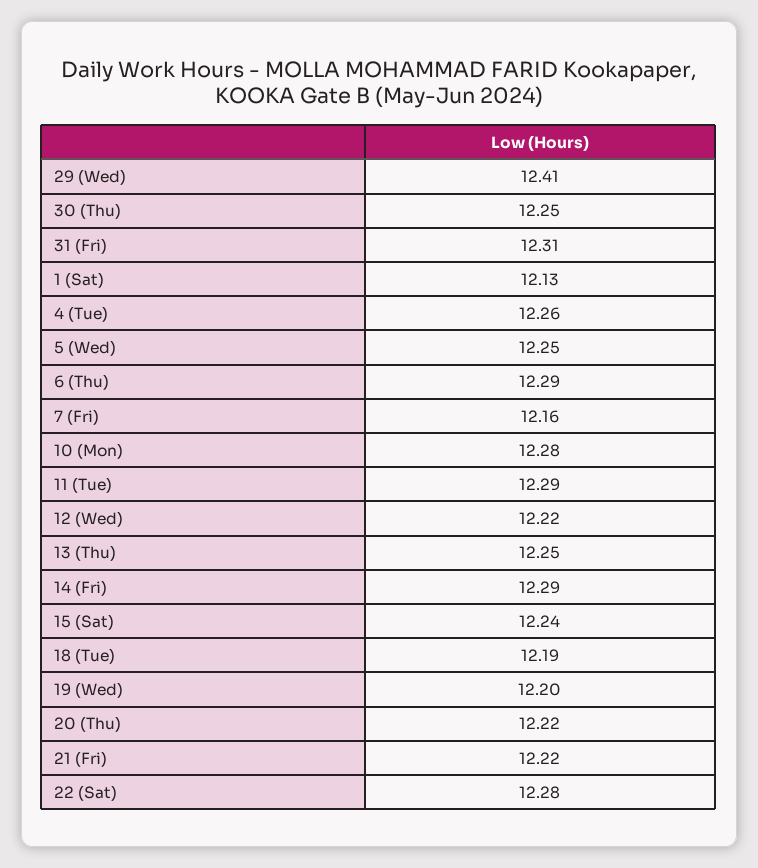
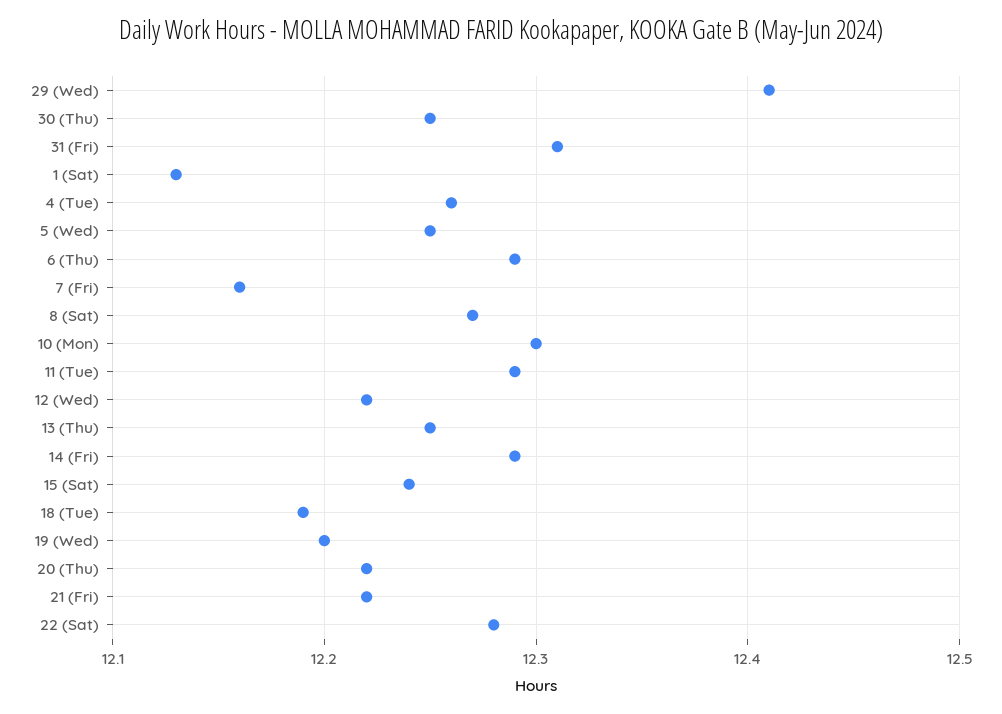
  {
    "29 (Wed)": 12.41,
    "30 (Thu)": 12.25,
    "31 (Fri)": 12.31,
    "1 (Sat)": 12.13,
    "4 (Tue)": 12.26,
    "5 (Wed)": 12.25,
    "6 (Thu)": 12.29,
    "7 (Fri)": 12.16,
-   "10 (Mon)": 12.28,
+   "10 (Mon)": 12.3,
    "11 (Tue)": 12.29,
    "12 (Wed)": 12.22,
    "13 (Thu)": 12.25,
    "14 (Fri)": 12.29,
    "15 (Sat)": 12.24,
    "18 (Tue)": 12.19,
    "19 (Wed)": 12.2,
    "20 (Thu)": 12.22,
    "21 (Fri)": 12.22,
-   "22 (Sat)": 12.28
+   "22 (Sat)": 12.28,
+   "8 (Sat)": 12.27
  }

